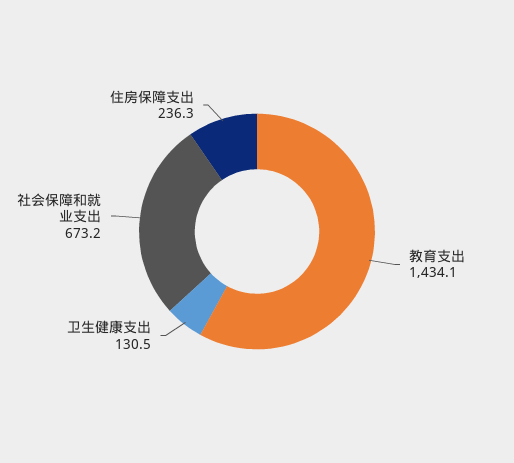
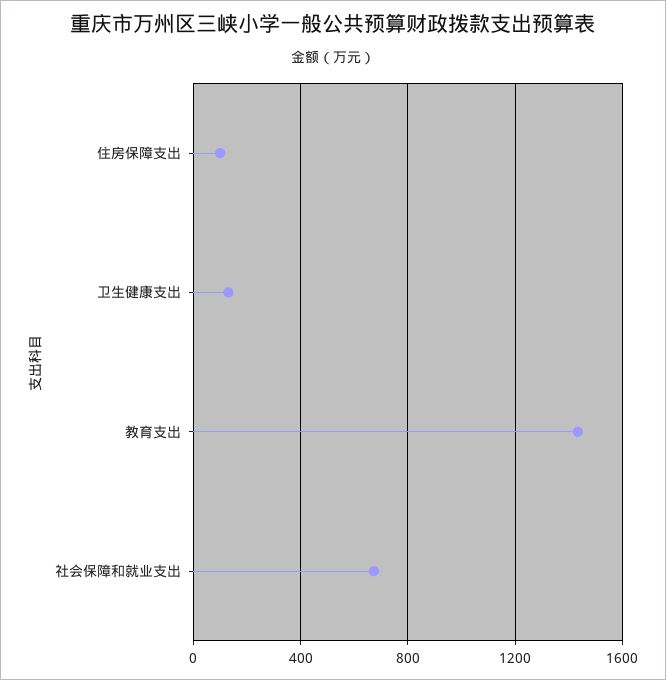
  {
    "教育支出": 1434.1,
    "卫生健康支出": 130.5,
    "社会保障和就业支出": 673.2,
-   "住房保障支出": 236.3
+   "住房保障支出": 100
  }

